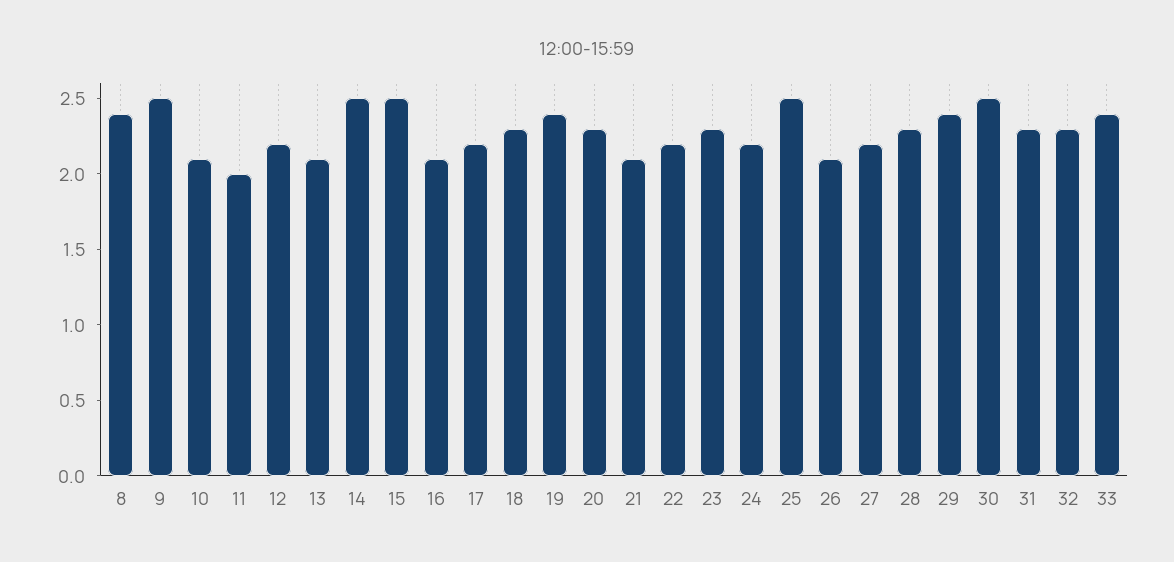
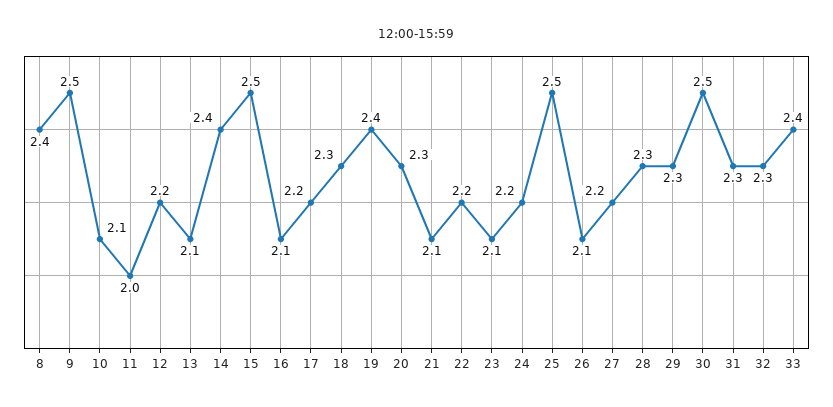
  {
    "8": 2.4,
    "9": 2.5,
    "10": 2.1,
    "11": 2,
    "12": 2.2,
    "13": 2.1,
-   "14": 2.5,
+   "14": 2.4,
    "15": 2.5,
    "16": 2.1,
    "17": 2.2,
    "18": 2.3,
    "19": 2.4,
    "20": 2.3,
    "21": 2.1,
    "22": 2.2,
-   "23": 2.3,
+   "23": 2.1,
    "24": 2.2,
    "25": 2.5,
    "26": 2.1,
    "27": 2.2,
    "28": 2.3,
-   "29": 2.4,
+   "29": 2.3,
    "30": 2.5,
    "31": 2.3,
    "32": 2.3,
    "33": 2.4
  }

